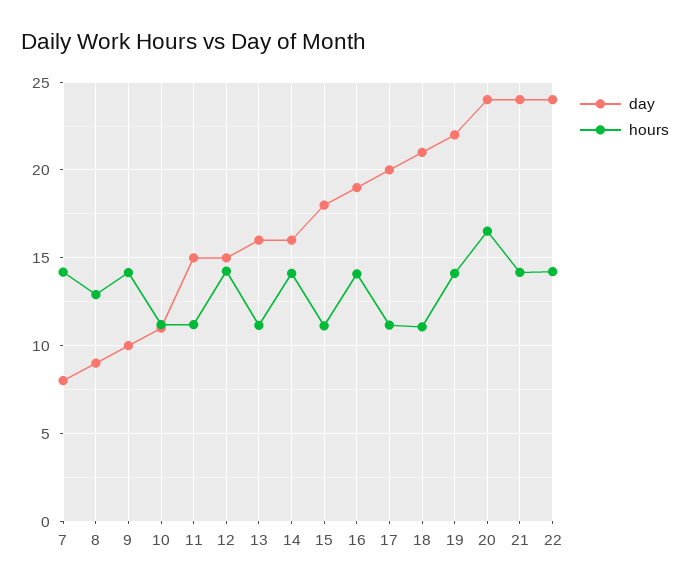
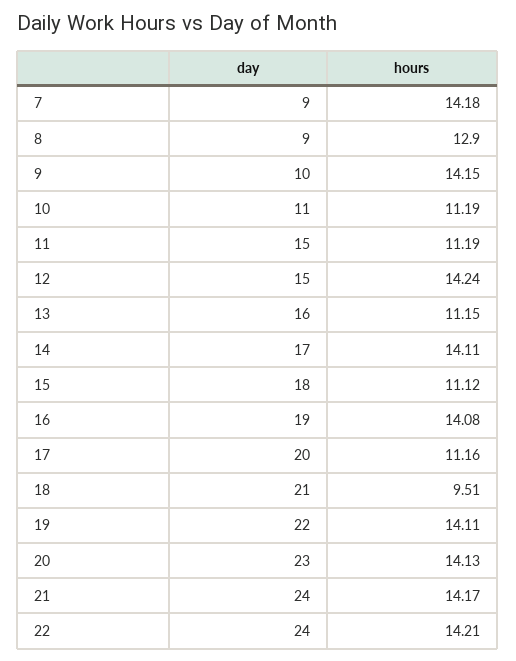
  {
    "day": {
-     "7": 8,
+     "7": 9,
      "8": 9,
      "9": 10,
      "10": 11,
      "11": 15,
      "12": 15,
      "13": 16,
-     "14": 16,
+     "14": 17,
      "15": 18,
      "16": 19,
      "17": 20,
      "18": 21,
      "19": 22,
-     "20": 24,
+     "20": 23,
      "21": 24,
      "22": 24
    },
    "hours": {
      "7": 14.18,
      "8": 12.9,
      "9": 14.15,
      "10": 11.19,
      "11": 11.19,
      "12": 14.24,
      "13": 11.15,
      "14": 14.11,
      "15": 11.12,
      "16": 14.08,
      "17": 11.16,
-     "18": 11,
+     "18": 9.51,
      "19": 14.11,
-     "20": 16.5,
+     "20": 14.13,
      "21": 14.17,
      "22": 14.21
    }
  }

